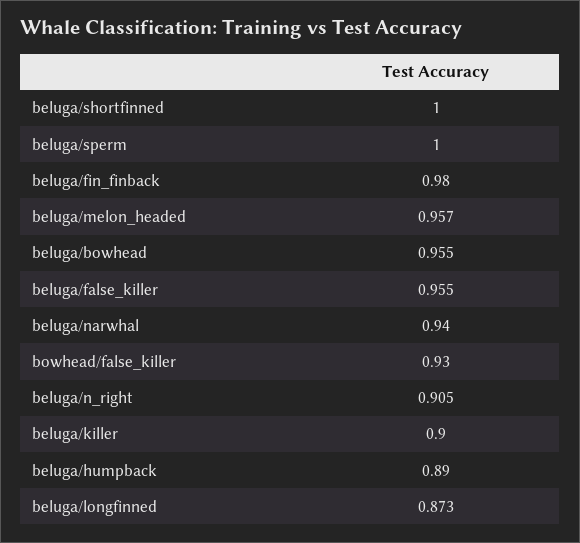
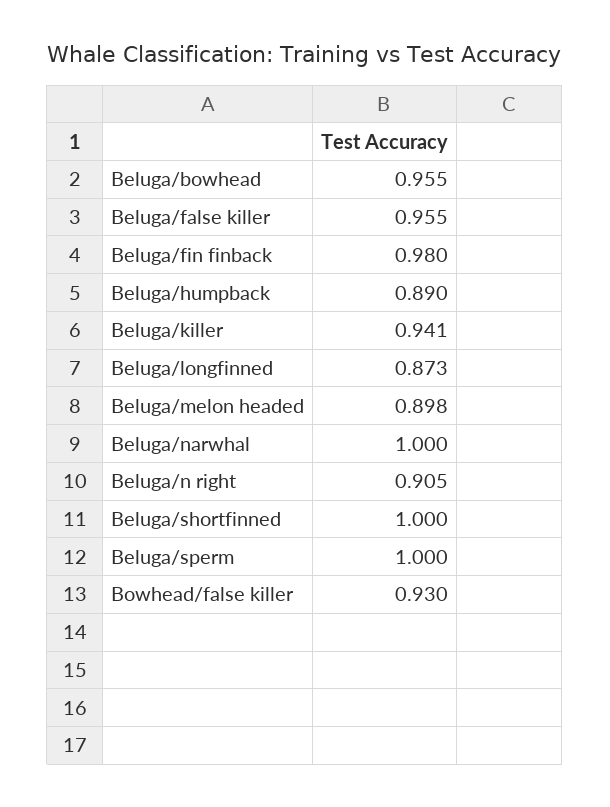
  {
    "beluga/shortfinned": 1,
    "beluga/sperm": 1,
    "beluga/fin_finback": 0.98,
-   "beluga/melon_headed": 0.957,
+   "beluga/melon_headed": 0.898,
    "beluga/bowhead": 0.955,
    "beluga/false_killer": 0.955,
-   "beluga/narwhal": 0.94,
+   "beluga/narwhal": 1,
    "bowhead/false_killer": 0.93,
    "beluga/n_right": 0.905,
-   "beluga/killer": 0.9,
+   "beluga/killer": 0.941,
    "beluga/humpback": 0.89,
    "beluga/longfinned": 0.873
  }

